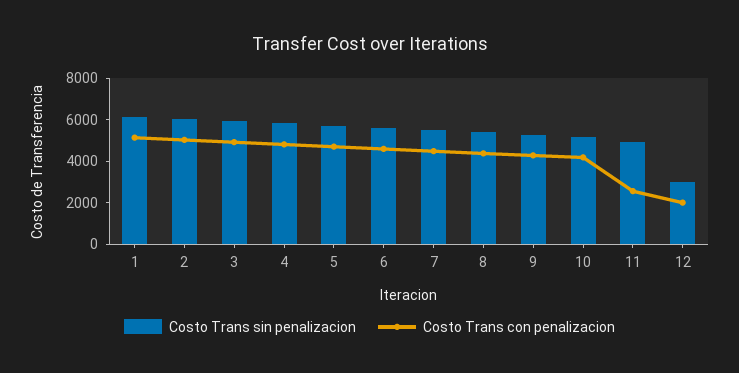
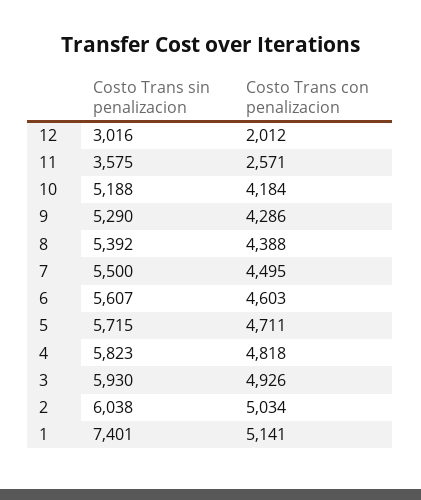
  {
    "Costo Trans sin penalizacion": {
-     "1": 6000,
+     "1": 7401,
      "2": 6038,
      "3": 5930,
      "4": 5823,
      "5": 5715,
      "6": 5607,
      "7": 5500,
      "8": 5392,
      "9": 5290,
      "10": 5188,
-     "11": 5000,
+     "11": 3575,
      "12": 3016
    },
    "Costo Trans con penalizacion": {
      "1": 5141,
      "2": 5034,
      "3": 4926,
      "4": 4818,
      "5": 4711,
      "6": 4603,
      "7": 4495,
      "8": 4388,
      "9": 4286,
      "10": 4184,
      "11": 2571,
      "12": 2012
    }
  }

